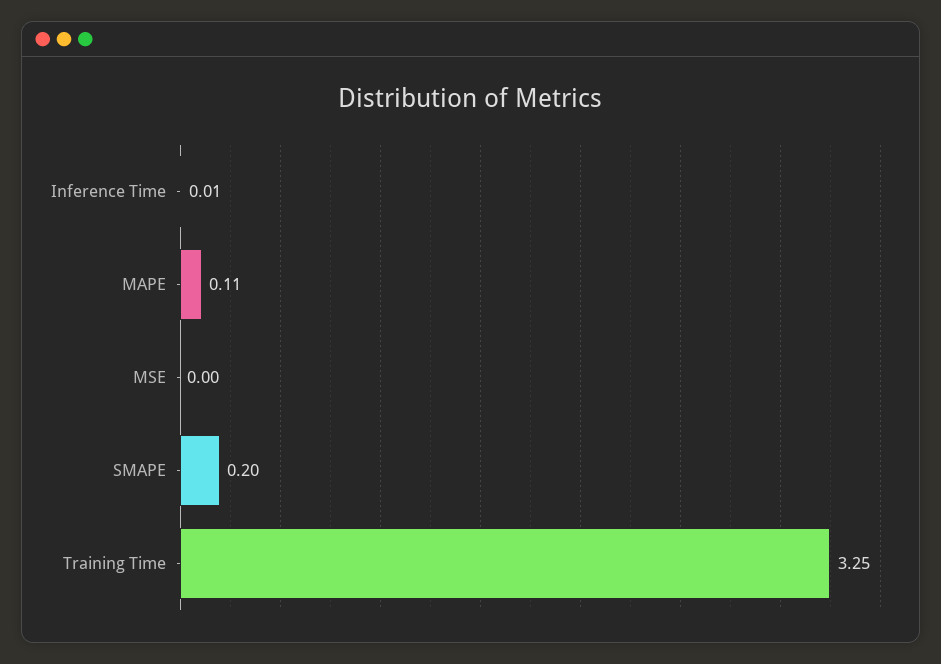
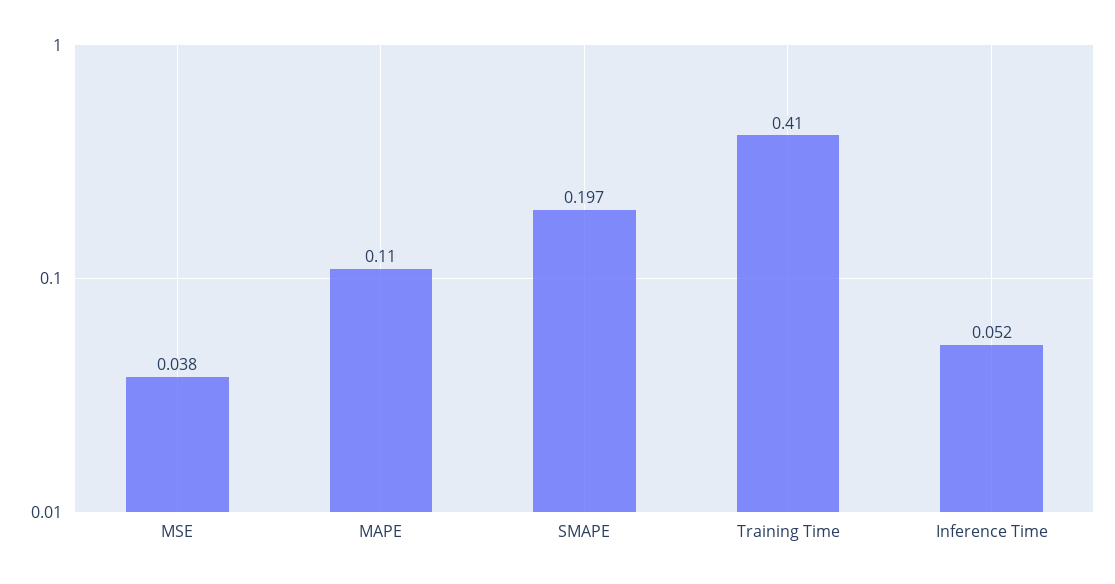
  {
-   "Inference Time": 0.01,
+   "Inference Time": 0.052,
    "MAPE": 0.11,
-   "MSE": 0,
+   "MSE": 0.038,
    "SMAPE": 0.197,
-   "Training Time": 3.25
+   "Training Time": 0.41
  }

